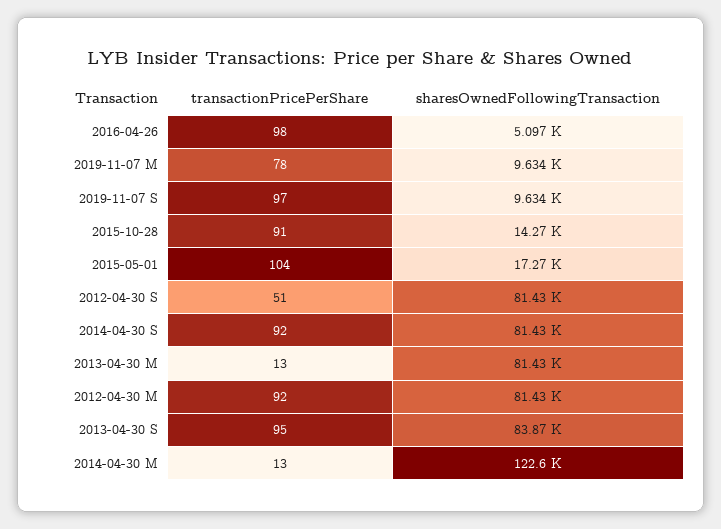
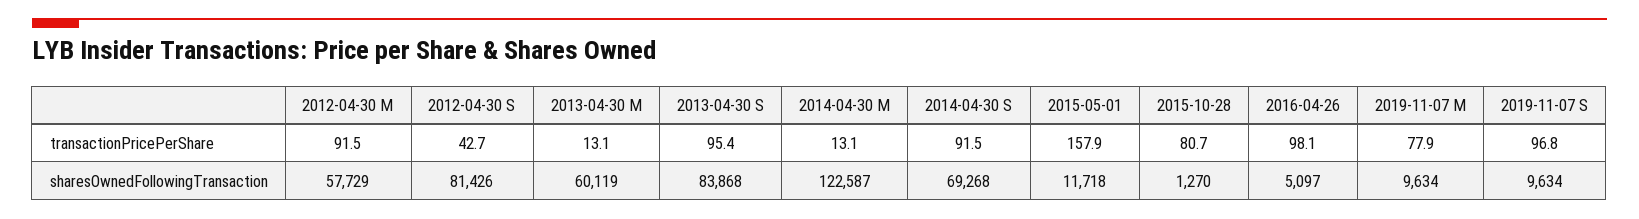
  {
    "transactionPricePerShare": {
      "2016-04-26": 98.1,
      "2019-11-07 M": 77.9,
      "2019-11-07 S": 96.8,
-     "2015-10-28": 91,
+     "2015-10-28": 80.7,
-     "2015-05-01": 104,
+     "2015-05-01": 157.9,
-     "2012-04-30 S": 51,
+     "2012-04-30 S": 42.7,
      "2014-04-30 S": 91.5,
      "2013-04-30 M": 13.1,
      "2012-04-30 M": 91.5,
      "2013-04-30 S": 95.4,
      "2014-04-30 M": 13.1
    },
    "sharesOwnedFollowingTransaction": {
      "2016-04-26": 5097,
      "2019-11-07 M": 9634,
      "2019-11-07 S": 9634,
-     "2015-10-28": 14270,
+     "2015-10-28": 1270,
-     "2015-05-01": 17270,
+     "2015-05-01": 11718,
      "2012-04-30 S": 81426,
-     "2014-04-30 S": 81430,
+     "2014-04-30 S": 69268,
-     "2013-04-30 M": 81430,
+     "2013-04-30 M": 60119,
-     "2012-04-30 M": 81430,
+     "2012-04-30 M": 57729,
      "2013-04-30 S": 83868,
      "2014-04-30 M": 122587
    }
  }

